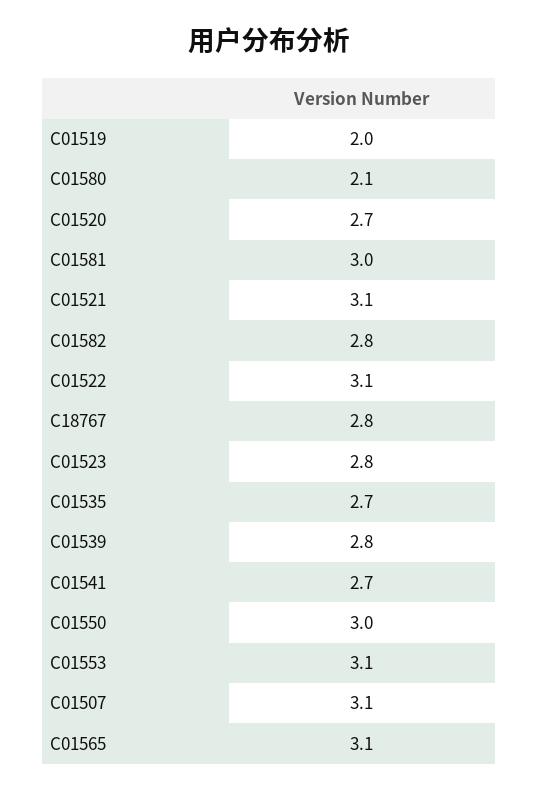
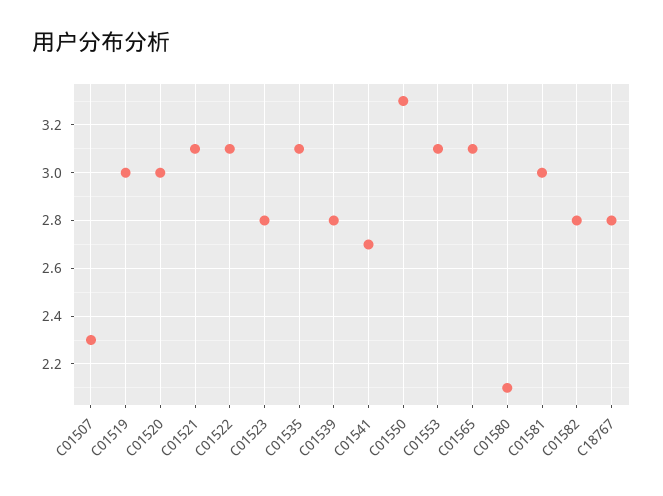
  {
-   "C01519": 2,
+   "C01519": 3,
    "C01580": 2.1,
-   "C01520": 2.7,
+   "C01520": 3,
    "C01581": 3,
    "C01521": 3.1,
    "C01582": 2.8,
    "C01522": 3.1,
    "C18767": 2.8,
    "C01523": 2.8,
-   "C01535": 2.7,
+   "C01535": 3.1,
    "C01539": 2.8,
    "C01541": 2.7,
-   "C01550": 3,
+   "C01550": 3.3,
    "C01553": 3.1,
-   "C01507": 3.1,
+   "C01507": 2.3,
    "C01565": 3.1
  }

